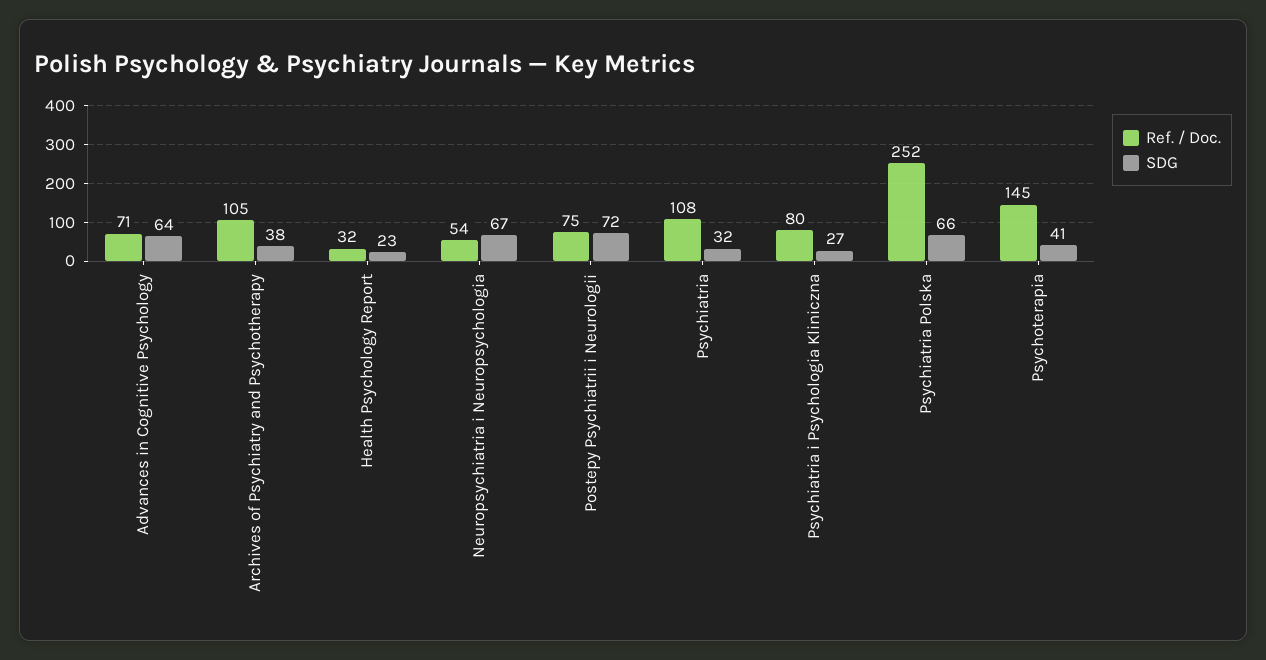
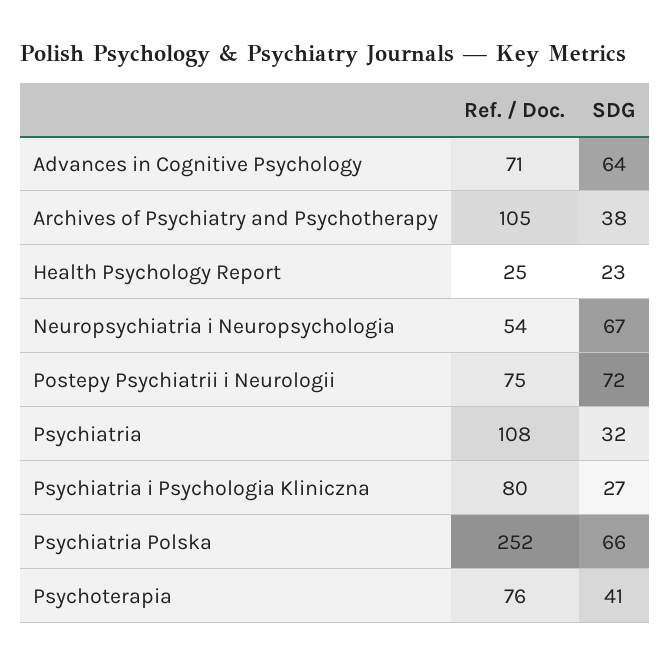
  {
    "Ref. / Doc.": {
      "Advances in Cognitive Psychology": 71,
      "Archives of Psychiatry and Psychotherapy": 105,
-     "Health Psychology Report": 32,
+     "Health Psychology Report": 25,
      "Neuropsychiatria i Neuropsychologia": 54,
      "Postepy Psychiatrii i Neurologii": 75,
      "Psychiatria": 108,
      "Psychiatria i Psychologia Kliniczna": 80,
      "Psychiatria Polska": 252,
-     "Psychoterapia": 145
+     "Psychoterapia": 76
    },
    "SDG": {
      "Advances in Cognitive Psychology": 64,
      "Archives of Psychiatry and Psychotherapy": 38,
      "Health Psychology Report": 23,
      "Neuropsychiatria i Neuropsychologia": 67,
      "Postepy Psychiatrii i Neurologii": 72,
      "Psychiatria": 32,
      "Psychiatria i Psychologia Kliniczna": 27,
      "Psychiatria Polska": 66,
      "Psychoterapia": 41
    }
  }

